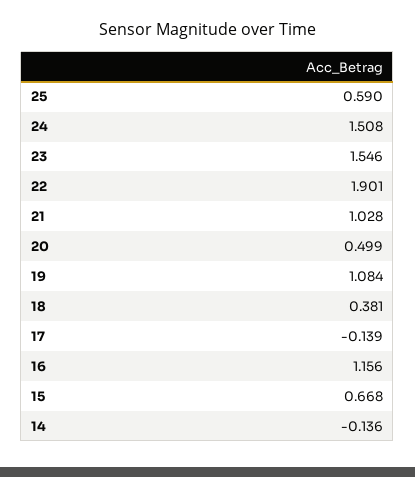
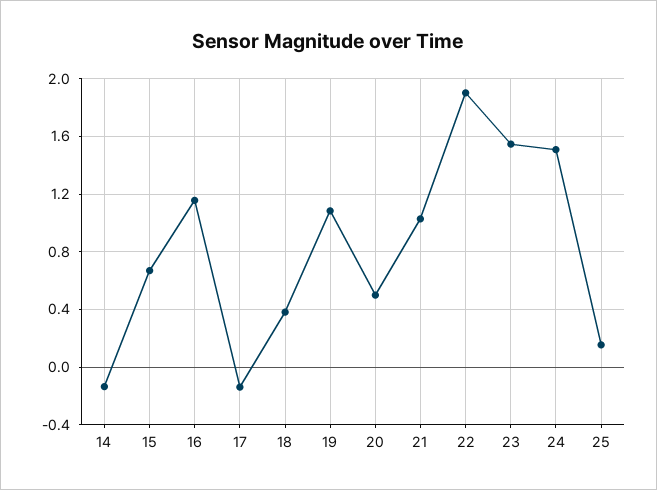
  {
-   "25": 0.59,
+   "25": 0.15,
    "24": 1.508,
    "23": 1.546,
    "22": 1.901,
    "21": 1.028,
    "20": 0.499,
    "19": 1.084,
    "18": 0.381,
    "17": -0.139,
    "16": 1.156,
    "15": 0.668,
    "14": -0.136
  }

